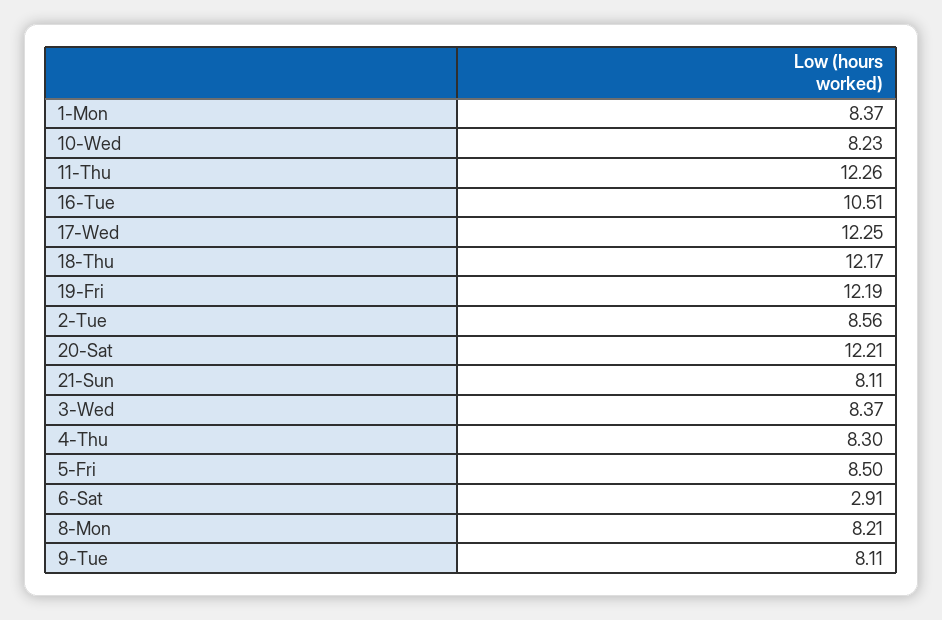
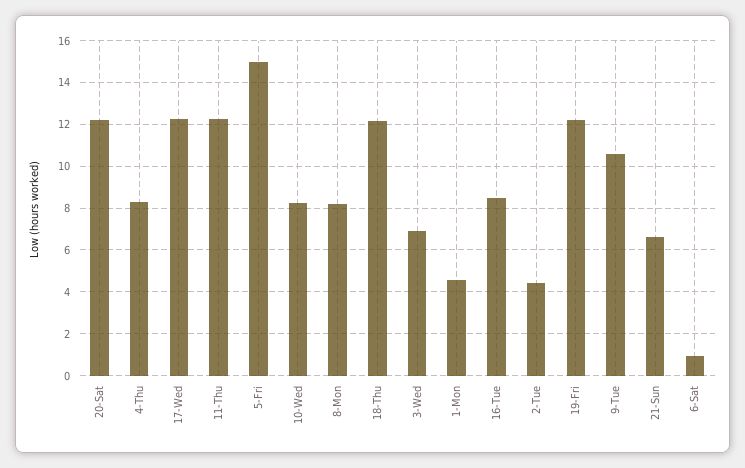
  {
-   "1-Mon": 8.37,
+   "1-Mon": 4.5,
    "10-Wed": 8.23,
    "11-Thu": 12.26,
-   "16-Tue": 10.51,
+   "16-Tue": 8.5,
    "17-Wed": 12.25,
    "18-Thu": 12.17,
    "19-Fri": 12.19,
-   "2-Tue": 8.56,
+   "2-Tue": 4.5,
    "20-Sat": 12.21,
-   "21-Sun": 8.11,
+   "21-Sun": 6.5,
-   "3-Wed": 8.37,
+   "3-Wed": 7,
    "4-Thu": 8.3,
-   "5-Fri": 8.5,
+   "5-Fri": 15,
-   "6-Sat": 2.91,
+   "6-Sat": 1,
    "8-Mon": 8.21,
-   "9-Tue": 8.11
+   "9-Tue": 10.5
  }

